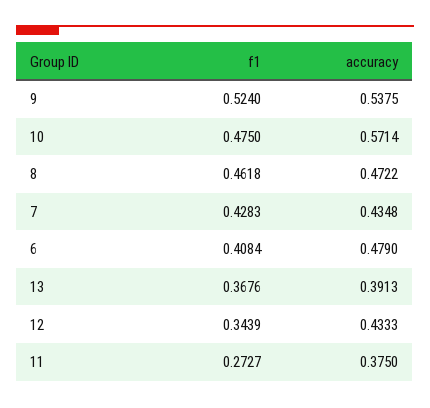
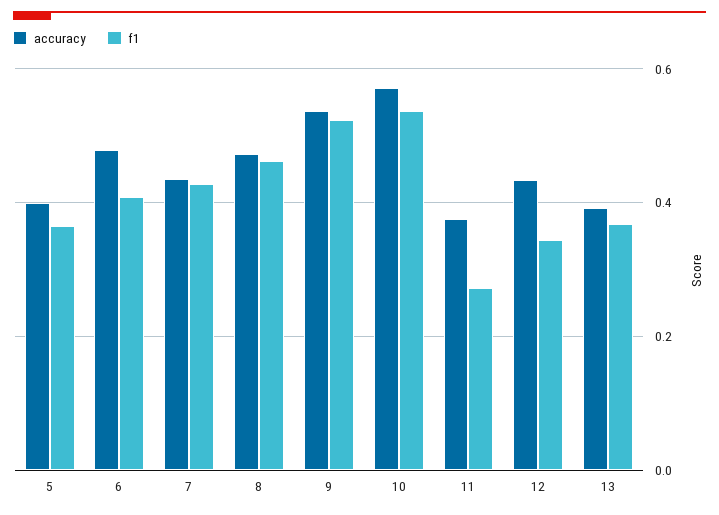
  {
    "f1": {
      "9": 0.524,
-     "10": 0.475,
+     "10": 0.54,
      "8": 0.4618,
      "7": 0.4283,
      "6": 0.4084,
      "13": 0.3676,
      "12": 0.3439,
-     "11": 0.2727
+     "11": 0.2727,
+     "5": 0.36
    },
    "accuracy": {
      "9": 0.5375,
      "10": 0.5714,
      "8": 0.4722,
      "7": 0.4348,
      "6": 0.479,
      "13": 0.3913,
      "12": 0.4333,
-     "11": 0.375
+     "11": 0.375,
+     "5": 0.4
    }
  }

